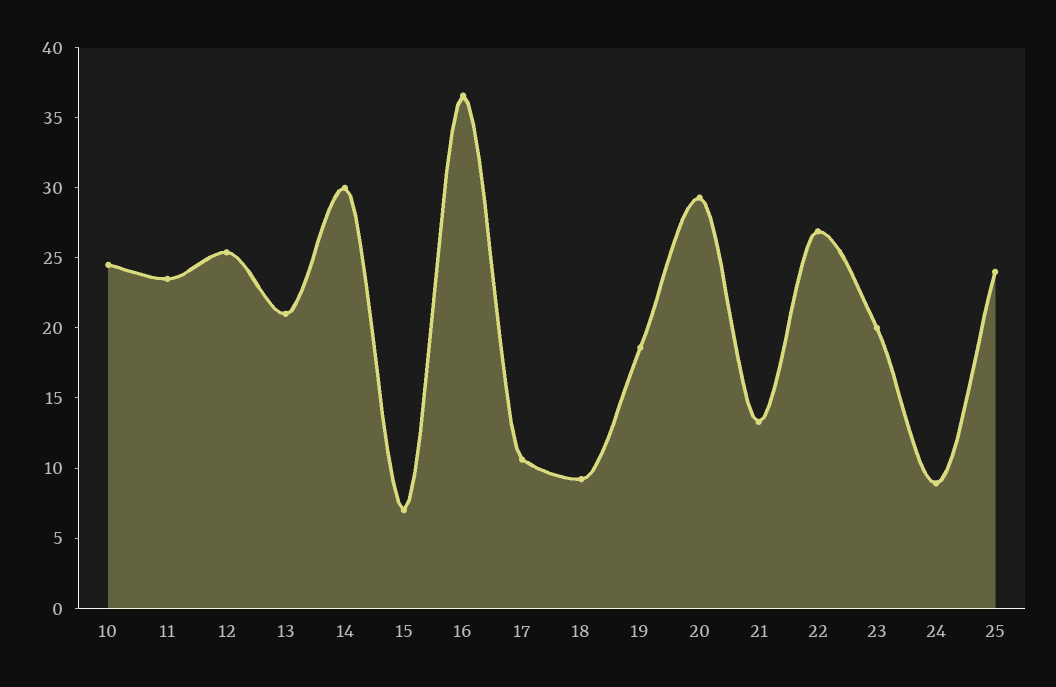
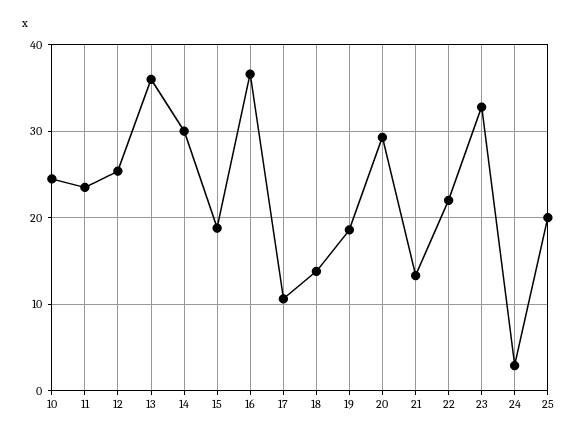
  {
    "10": 25,
    "11": 24,
    "12": 25,
-   "13": 21,
+   "13": 36,
    "14": 30,
-   "15": 7,
+   "15": 19,
    "16": 37,
    "17": 11,
-   "18": 9,
+   "18": 14,
    "19": 19,
    "20": 29,
    "21": 13,
-   "22": 27,
+   "22": 22,
-   "23": 20,
+   "23": 33,
-   "24": 9,
+   "24": 3,
-   "25": 24
+   "25": 20
  }

